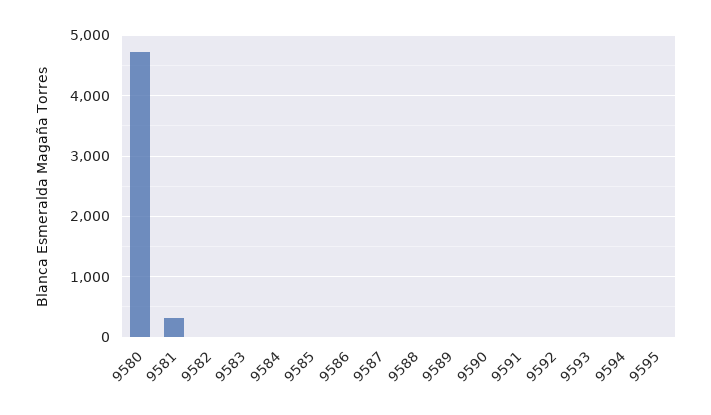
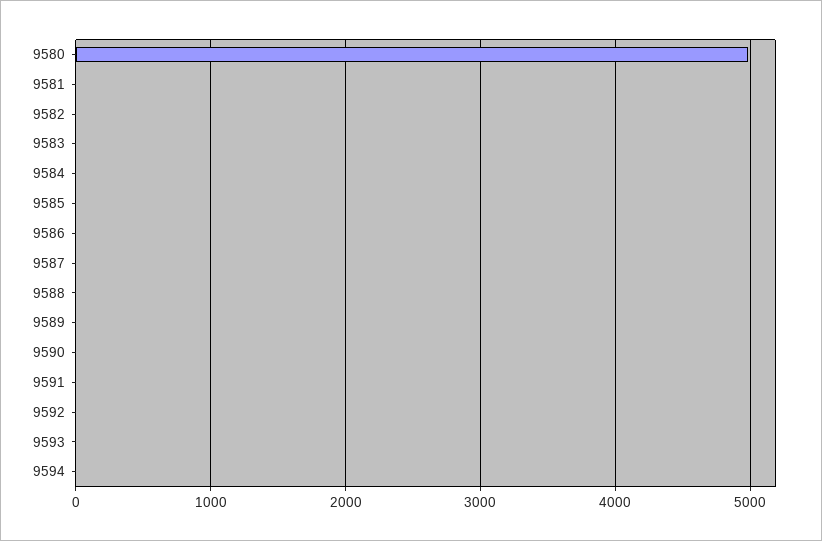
  {
-   "9580": 4700,
+   "9580": 5000,
-   "9581": 300,
+   "9581": 0,
    "9582": 0,
    "9583": 0,
    "9584": 0,
    "9585": 0,
    "9586": 0,
    "9587": 0,
    "9588": 0,
    "9589": 0,
    "9590": 0,
    "9591": 0,
    "9592": 0,
    "9593": 0,
-   "9594": 0,
+   "9594": 0
-   "9595": 0
  }

